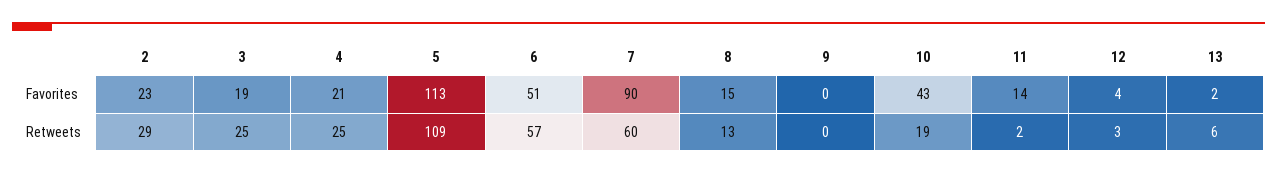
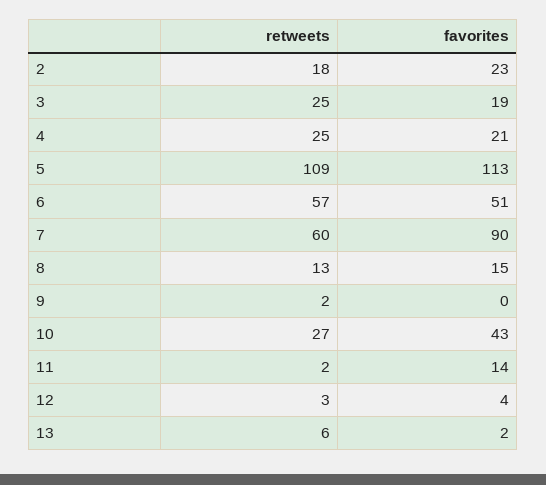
  {
    "2": {
      "Favorites": 23,
-     "Retweets": 29
+     "Retweets": 18
    },
    "3": {
      "Favorites": 19,
      "Retweets": 25
    },
    "4": {
      "Favorites": 21,
      "Retweets": 25
    },
    "5": {
      "Favorites": 113,
      "Retweets": 109
    },
    "6": {
      "Favorites": 51,
      "Retweets": 57
    },
    "7": {
      "Favorites": 90,
      "Retweets": 60
    },
    "8": {
      "Favorites": 15,
      "Retweets": 13
    },
    "9": {
      "Favorites": 0,
-     "Retweets": 0
+     "Retweets": 2
    },
    "10": {
      "Favorites": 43,
-     "Retweets": 19
+     "Retweets": 27
    },
    "11": {
      "Favorites": 14,
      "Retweets": 2
    },
    "12": {
      "Favorites": 4,
      "Retweets": 3
    },
    "13": {
      "Favorites": 2,
      "Retweets": 6
    }
  }

